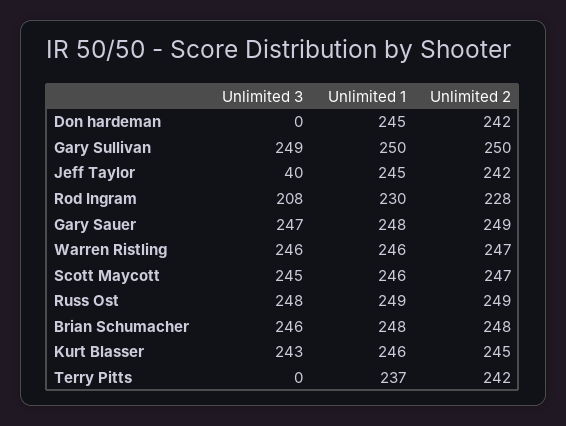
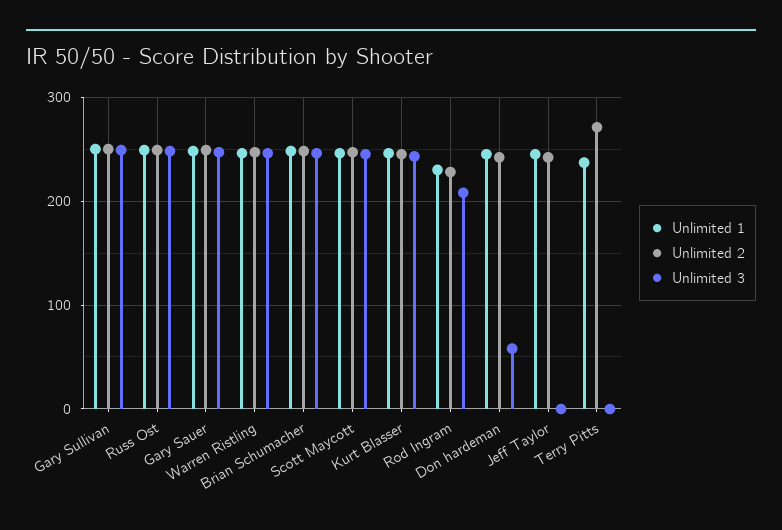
  {
    "Unlimited 3": {
-     "Don hardeman": 0,
+     "Don hardeman": 60,
      "Gary Sullivan": 249,
-     "Jeff Taylor": 40,
+     "Jeff Taylor": 0,
      "Rod Ingram": 208,
      "Gary Sauer": 247,
      "Warren Ristling": 246,
      "Scott Maycott": 245,
      "Russ Ost": 248,
      "Brian Schumacher": 246,
      "Kurt Blasser": 243,
      "Terry Pitts": 0
    },
    "Unlimited 1": {
      "Don hardeman": 245,
      "Gary Sullivan": 250,
      "Jeff Taylor": 245,
      "Rod Ingram": 230,
      "Gary Sauer": 248,
      "Warren Ristling": 246,
      "Scott Maycott": 246,
      "Russ Ost": 249,
      "Brian Schumacher": 248,
      "Kurt Blasser": 246,
      "Terry Pitts": 237
    },
    "Unlimited 2": {
      "Don hardeman": 242,
      "Gary Sullivan": 250,
      "Jeff Taylor": 242,
      "Rod Ingram": 228,
      "Gary Sauer": 249,
      "Warren Ristling": 247,
      "Scott Maycott": 247,
      "Russ Ost": 249,
      "Brian Schumacher": 248,
      "Kurt Blasser": 245,
-     "Terry Pitts": 242
+     "Terry Pitts": 270
    }
  }

